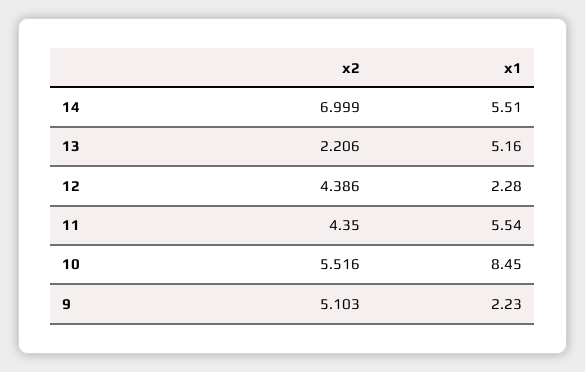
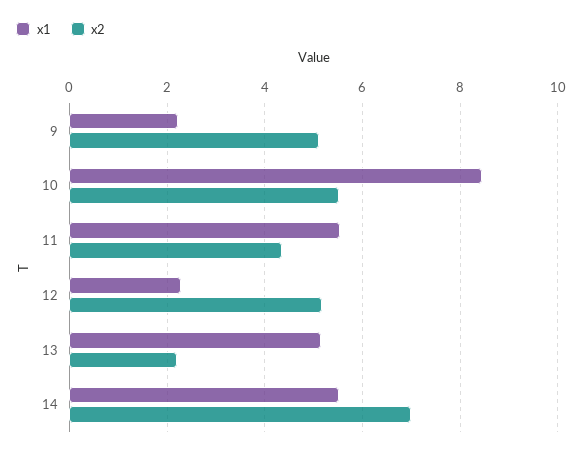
  {
    "x2": {
      "14": 6.999,
      "13": 2.206,
-     "12": 4.386,
+     "12": 5.2,
      "11": 4.35,
      "10": 5.516,
      "9": 5.103
    },
    "x1": {
      "14": 5.51,
      "13": 5.16,
      "12": 2.28,
      "11": 5.54,
      "10": 8.45,
      "9": 2.23
    }
  }

